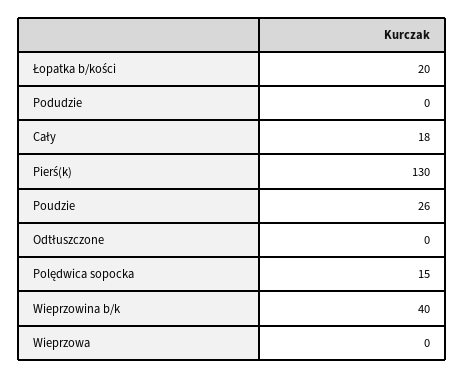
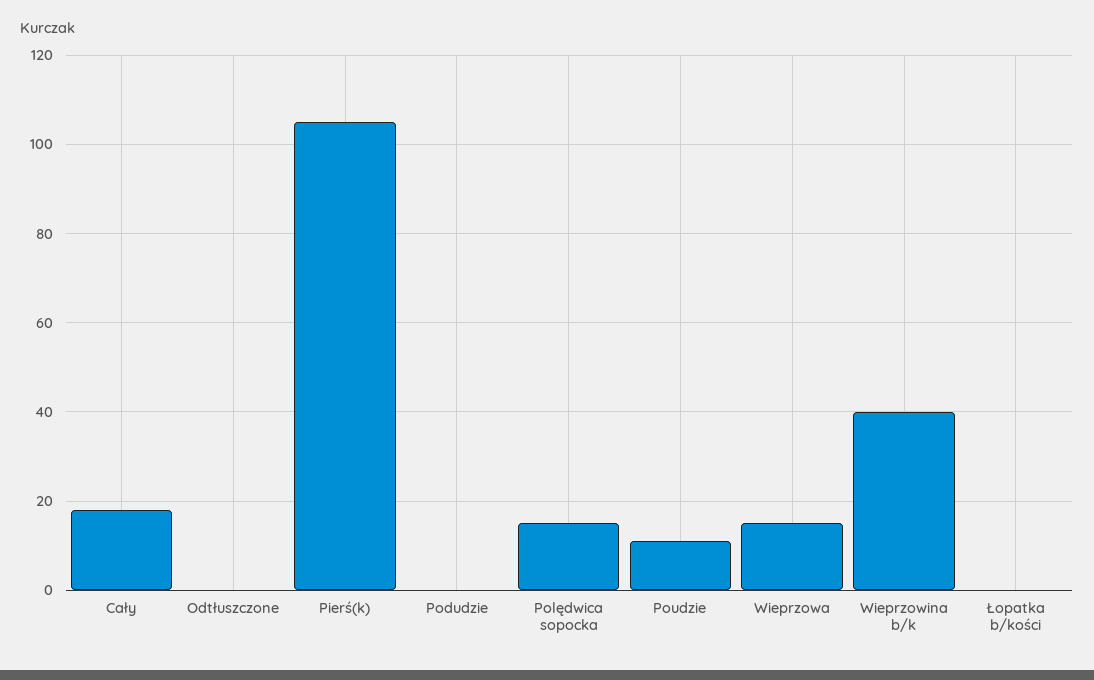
  {
-   "Łopatka b/kości": 20,
+   "Łopatka b/kości": 0,
    "Podudzie": 0,
    "Cały": 18,
-   "Pierś(k)": 130,
+   "Pierś(k)": 105,
-   "Poudzie": 26,
+   "Poudzie": 10,
    "Odtłuszczone": 0,
    "Polędwica sopocka": 15,
    "Wieprzowina b/k": 40,
-   "Wieprzowa": 0
+   "Wieprzowa": 15
  }

